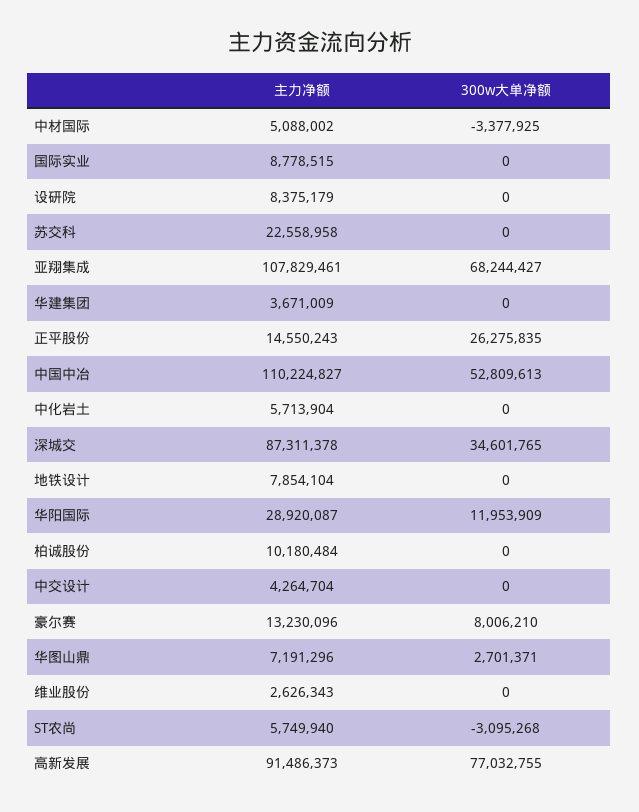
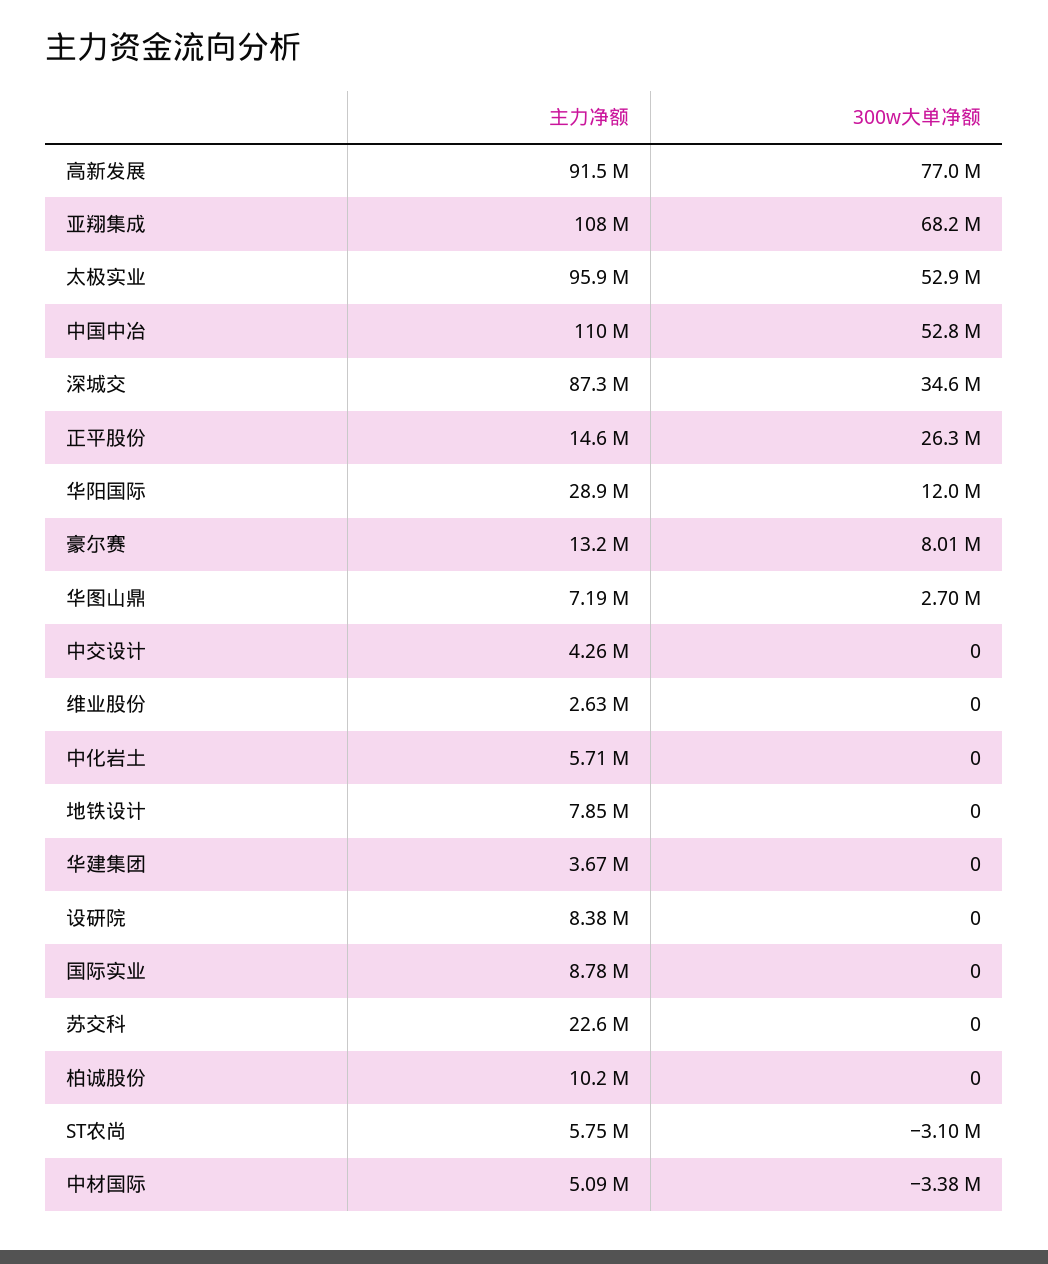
  {
    "主力净额": {
      "中材国际": 5088002,
      "国际实业": 8778515,
      "设研院": 8375179,
      "苏交科": 22558958,
      "亚翔集成": 107829461,
      "华建集团": 3671009,
      "正平股份": 14550243,
      "中国中冶": 110224827,
      "中化岩土": 5713904,
      "深城交": 87311378,
      "地铁设计": 7854104,
      "华阳国际": 28920087,
      "柏诚股份": 10180484,
      "中交设计": 4264704,
      "豪尔赛": 13230096,
      "华图山鼎": 7191296,
      "维业股份": 2626343,
      "ST农尚": 5749940,
-     "高新发展": 91486373
+     "高新发展": 91486373,
+     "太极实业": 95900000
    },
    "300w大单净额": {
      "中材国际": -3377925,
      "国际实业": 0,
      "设研院": 0,
      "苏交科": 0,
      "亚翔集成": 68244427,
      "华建集团": 0,
      "正平股份": 26275835,
      "中国中冶": 52809613,
      "中化岩土": 0,
      "深城交": 34601765,
      "地铁设计": 0,
      "华阳国际": 11953909,
      "柏诚股份": 0,
      "中交设计": 0,
      "豪尔赛": 8006210,
      "华图山鼎": 2701371,
      "维业股份": 0,
      "ST农尚": -3095268,
-     "高新发展": 77032755
+     "高新发展": 77032755,
+     "太极实业": 52900000
    }
  }

